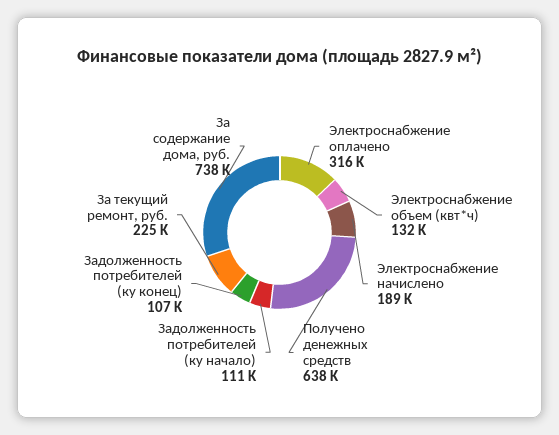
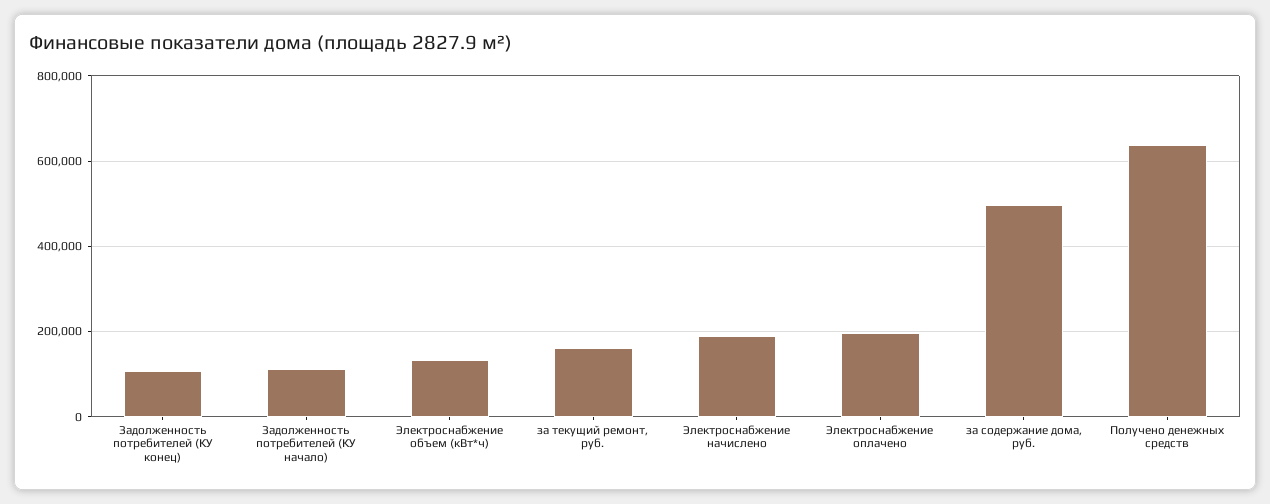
  {
-   "Электроснабжение оплачено": 316000,
+   "Электроснабжение оплачено": 200000,
    "Электроснабжение объем (квт*ч)": 132000,
    "Электроснабжение начислено": 189000,
    "Получено денежных средств": 638000,
    "Задолженность потребителей (ку начало)": 111000,
    "Задолженность потребителей (ку конец)": 107000,
-   "За текущий ремонт, руб.": 225000,
+   "За текущий ремонт, руб.": 160000,
-   "За содержание дома, руб.": 738000
+   "За содержание дома, руб.": 500000
  }

